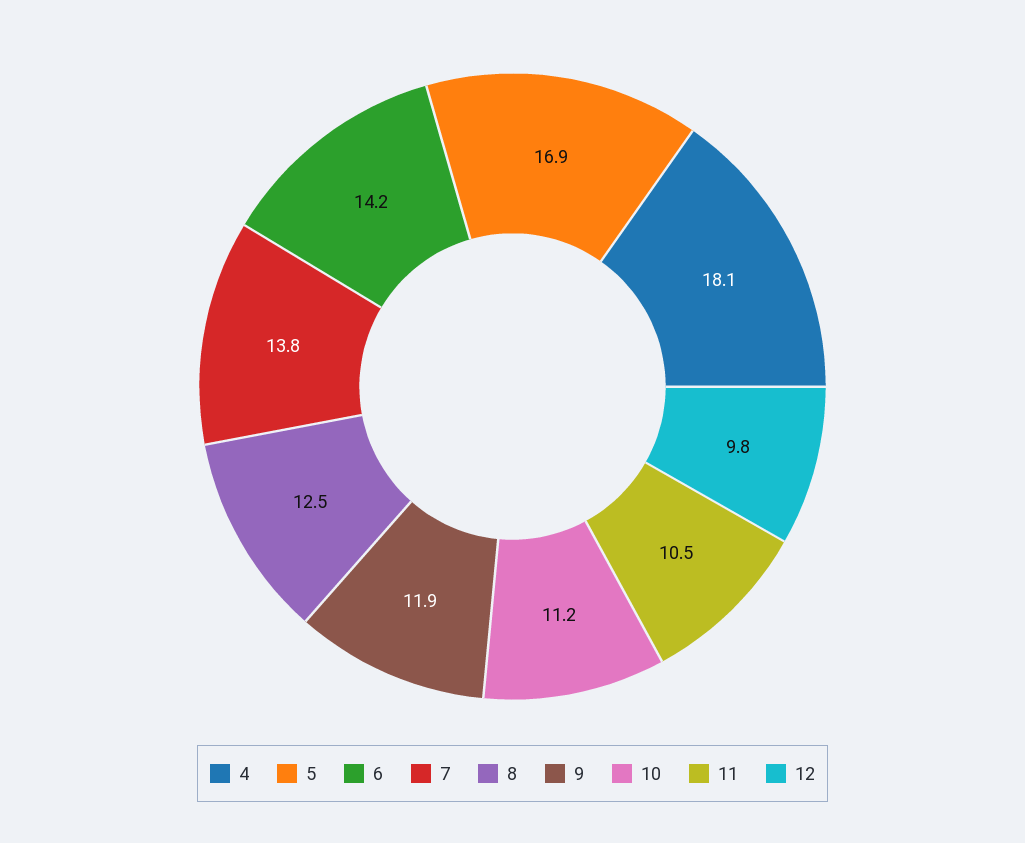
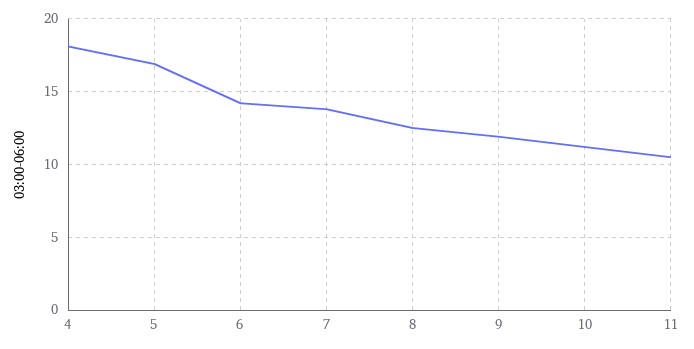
  {
    "4": 18.1,
    "5": 16.9,
    "6": 14.2,
    "7": 13.8,
    "8": 12.5,
    "9": 11.9,
    "10": 11.2,
-   "11": 10.5,
+   "11": 10.5
-   "12": 9.8
  }

